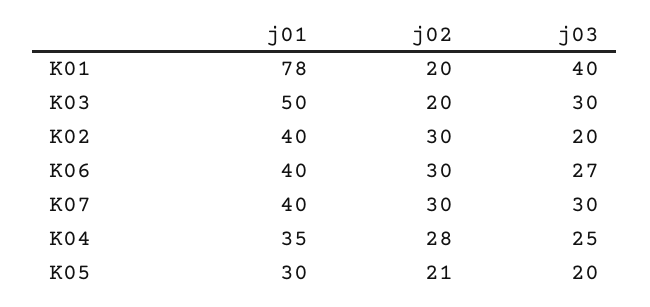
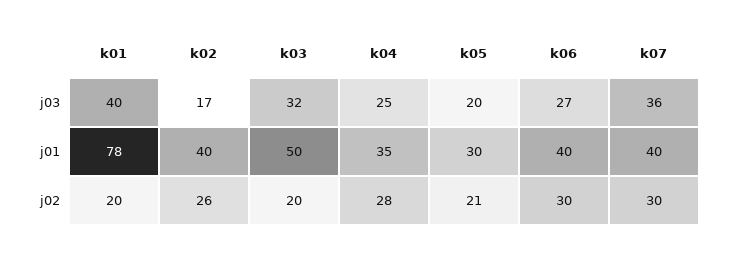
  {
    "j01": {
      "K01": 78,
      "K03": 50,
      "K02": 40,
      "K06": 40,
      "K07": 40,
      "K04": 35,
      "K05": 30
    },
    "j02": {
      "K01": 20,
      "K03": 20,
-     "K02": 30,
+     "K02": 26,
      "K06": 30,
      "K07": 30,
      "K04": 28,
      "K05": 21
    },
    "j03": {
      "K01": 40,
-     "K03": 30,
+     "K03": 32,
-     "K02": 20,
+     "K02": 17,
      "K06": 27,
-     "K07": 30,
+     "K07": 36,
      "K04": 25,
      "K05": 20
    }
  }

